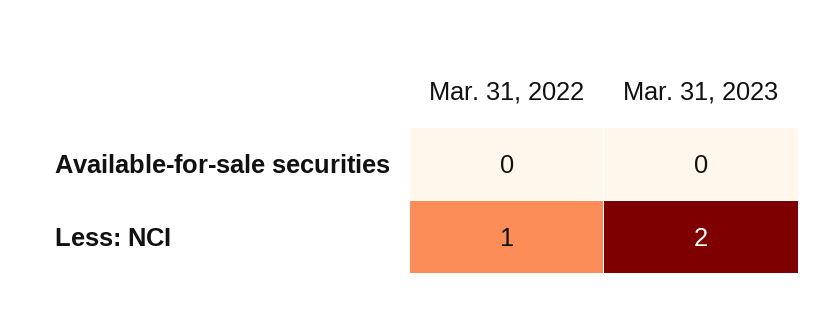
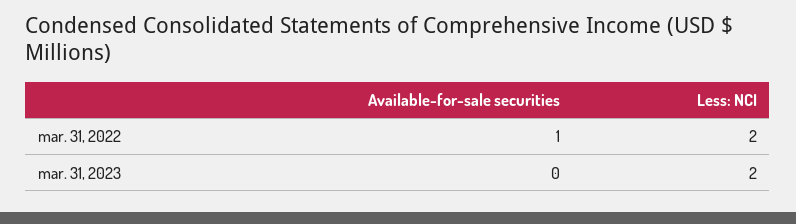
  {
    "Mar. 31, 2022": {
-     "Available-for-sale securities": 0,
+     "Available-for-sale securities": 1,
-     "Less: NCI": 1
+     "Less: NCI": 2
    },
    "Mar. 31, 2023": {
      "Available-for-sale securities": 0,
      "Less: NCI": 2
    }
  }

